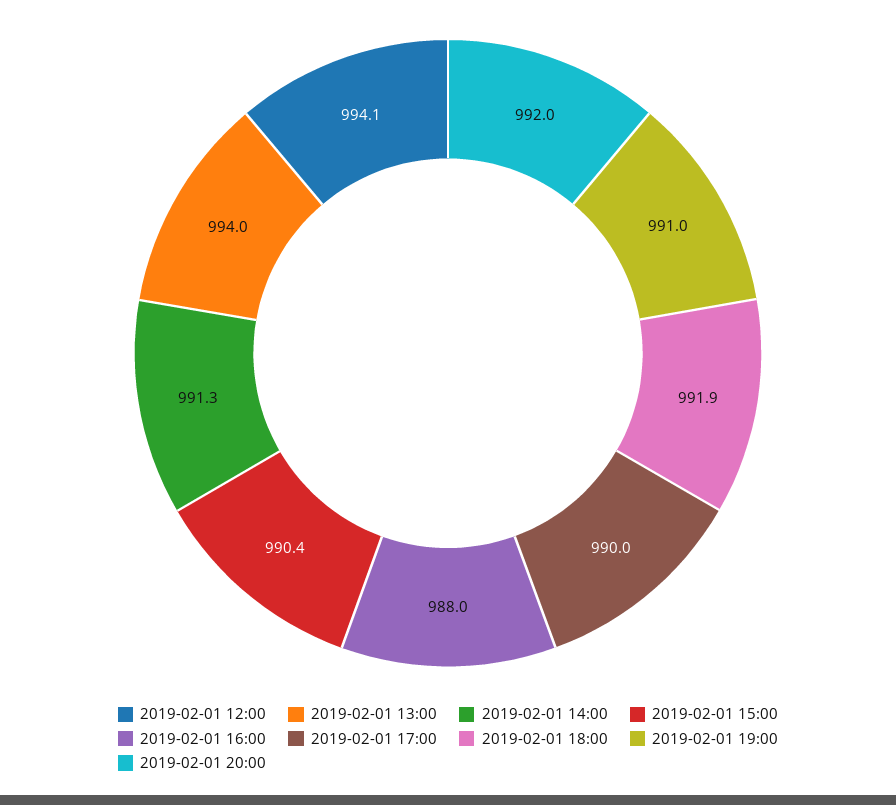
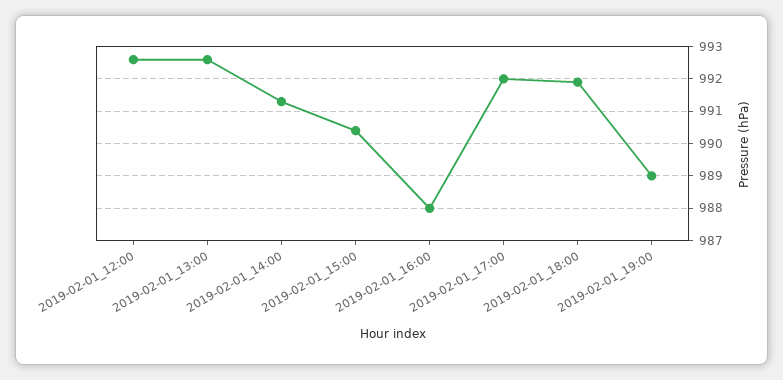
  {
-   "2019-02-01 12:00": 994.1,
+   "2019-02-01 12:00": 992.5,
-   "2019-02-01 13:00": 994,
+   "2019-02-01 13:00": 992.5,
    "2019-02-01 14:00": 991.3,
    "2019-02-01 15:00": 990.4,
    "2019-02-01 16:00": 988,
-   "2019-02-01 17:00": 990,
+   "2019-02-01 17:00": 992,
    "2019-02-01 18:00": 991.9,
-   "2019-02-01 19:00": 991,
+   "2019-02-01 19:00": 989
-   "2019-02-01 20:00": 992
  }

